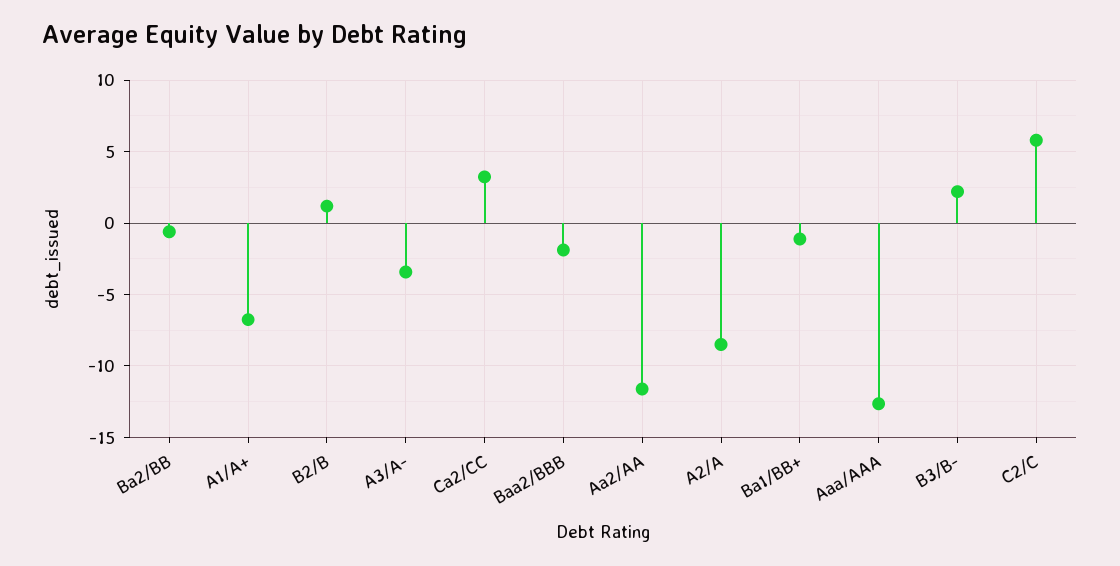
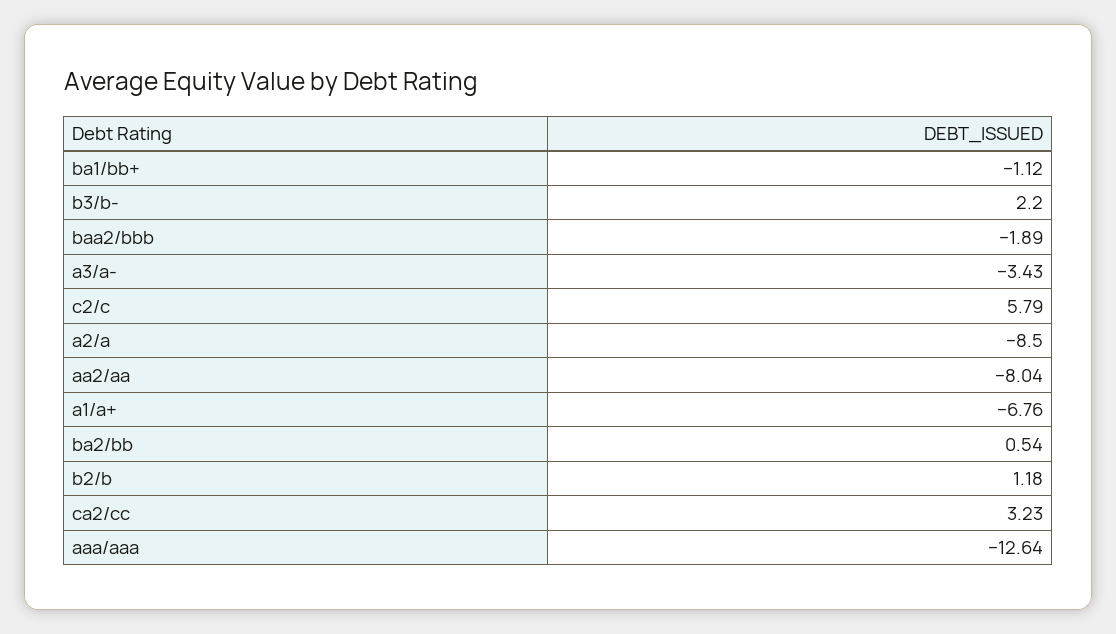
  {
-   "Ba2/BB": -0.5,
+   "Ba2/BB": 0.54,
    "A1/A+": -6.76,
    "B2/B": 1.18,
    "A3/A-": -3.43,
    "Ca2/CC": 3.23,
    "Baa2/BBB": -1.89,
-   "Aa2/AA": -11.5,
+   "Aa2/AA": -8.04,
    "A2/A": -8.5,
    "Ba1/BB+": -1.12,
    "Aaa/AAA": -12.64,
    "B3/B-": 2.2,
    "C2/C": 5.79
  }

